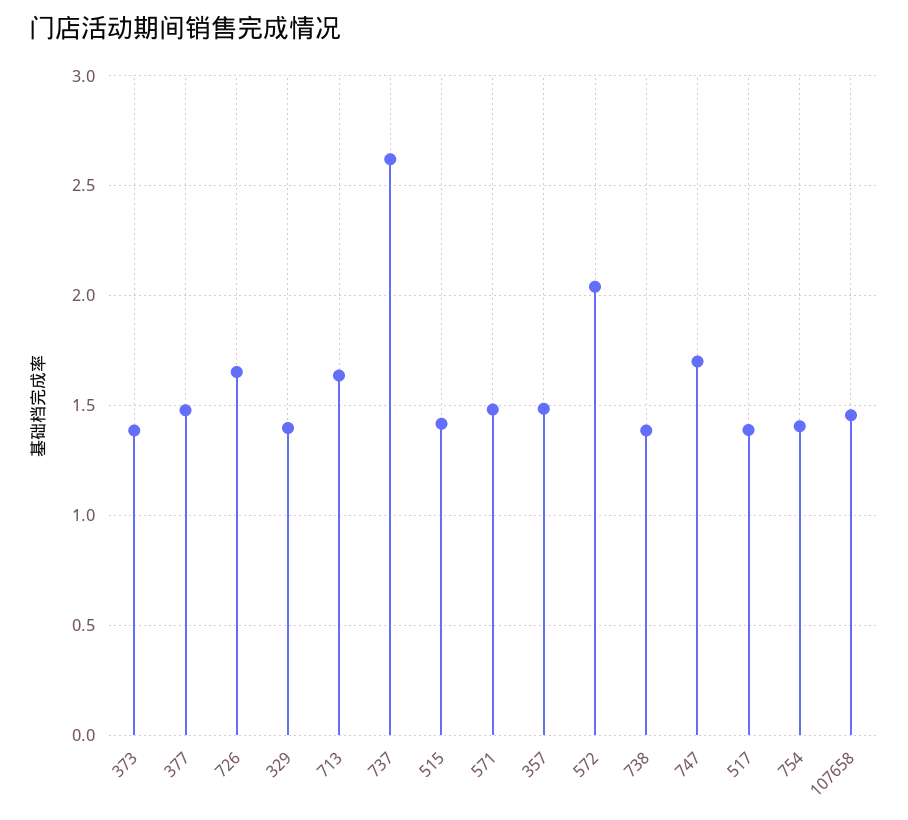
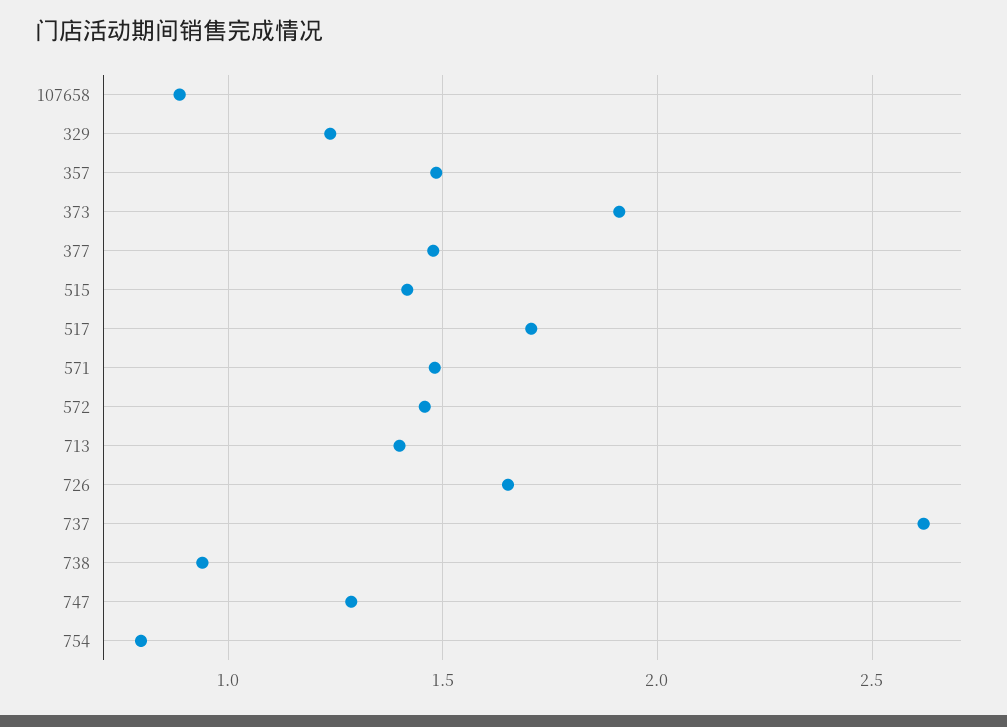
  {
-   "373": 1.4,
+   "373": 1.9,
    "377": 1.5,
    "726": 1.65,
-   "329": 1.4,
+   "329": 1.25,
-   "713": 1.65,
+   "713": 1.4,
    "737": 2.6,
    "515": 1.4,
    "571": 1.5,
    "357": 1.5,
-   "572": 2.05,
+   "572": 1.45,
-   "738": 1.4,
+   "738": 0.95,
-   "747": 1.7,
+   "747": 1.3,
-   "517": 1.4,
+   "517": 1.7,
-   "754": 1.4,
+   "754": 0.8,
-   "107658": 1.45
+   "107658": 0.9
  }

